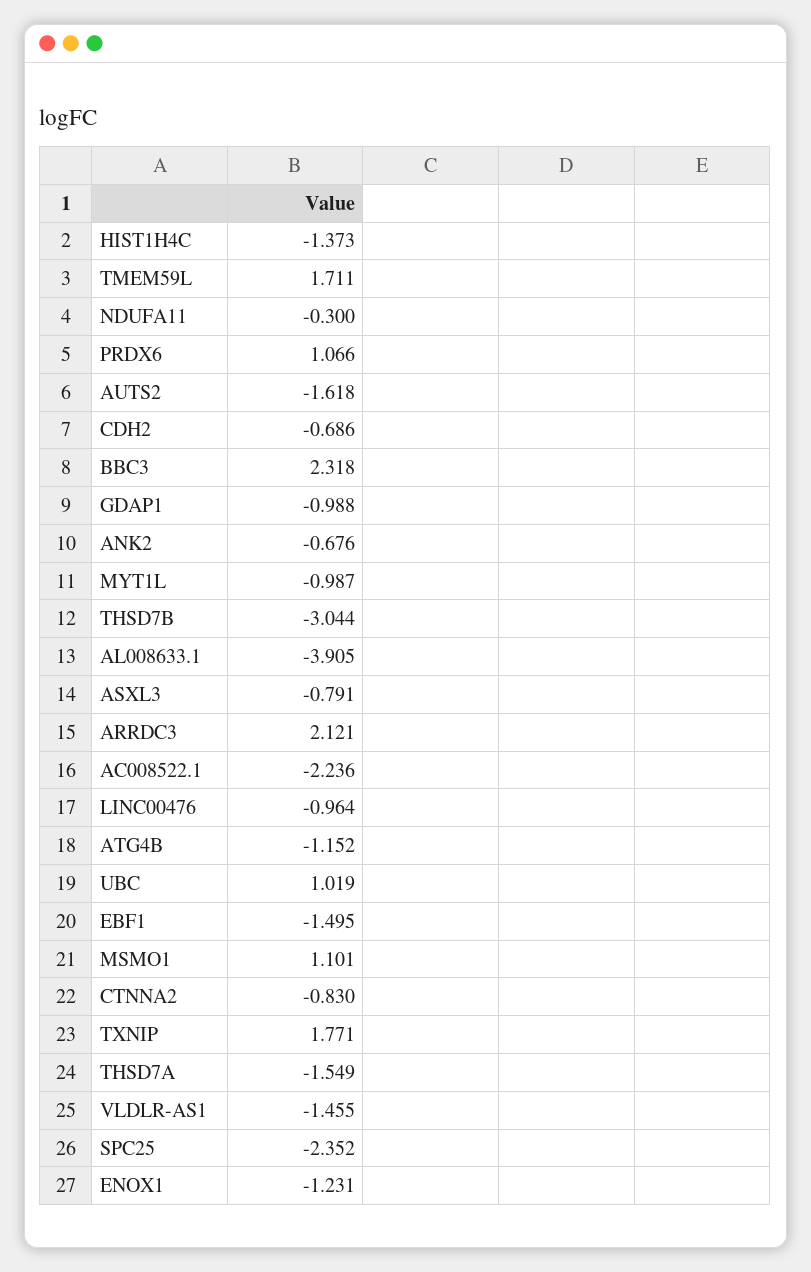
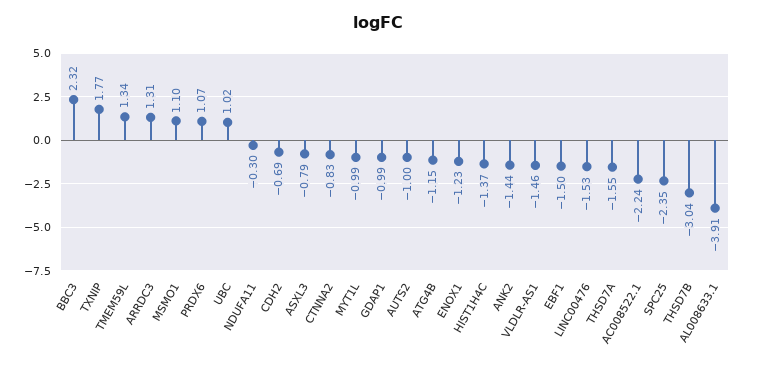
  {
    "HIST1H4C": -1.373,
-   "TMEM59L": 1.711,
+   "TMEM59L": 1.34,
    "NDUFA11": -0.3,
    "PRDX6": 1.066,
-   "AUTS2": -1.618,
+   "AUTS2": -1,
    "CDH2": -0.686,
    "BBC3": 2.318,
    "GDAP1": -0.988,
-   "ANK2": -0.676,
+   "ANK2": -1.44,
    "MYT1L": -0.987,
    "THSD7B": -3.044,
    "AL008633.1": -3.905,
    "ASXL3": -0.791,
-   "ARRDC3": 2.121,
+   "ARRDC3": 1.31,
    "AC008522.1": -2.236,
-   "LINC00476": -0.964,
+   "LINC00476": -1.53,
    "ATG4B": -1.152,
    "UBC": 1.019,
    "EBF1": -1.495,
    "MSMO1": 1.101,
    "CTNNA2": -0.83,
    "TXNIP": 1.771,
    "THSD7A": -1.549,
    "VLDLR-AS1": -1.455,
    "SPC25": -2.352,
    "ENOX1": -1.231
  }

